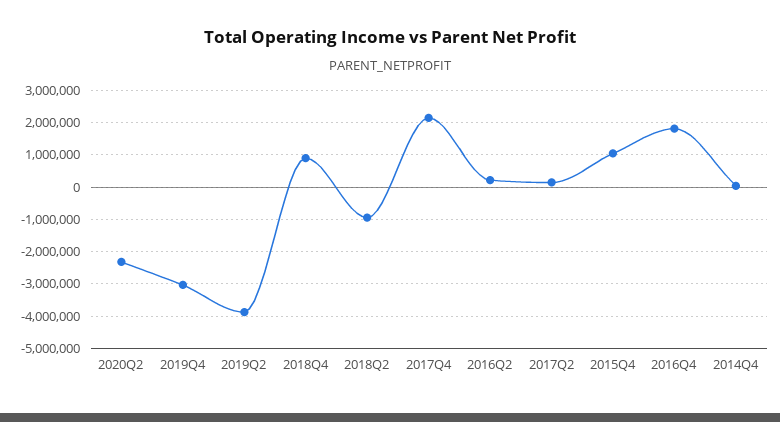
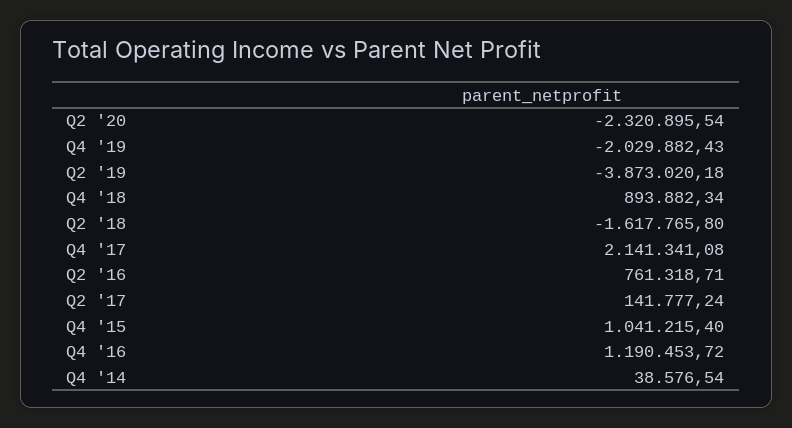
  {
    "2020Q2": -2320895.54,
-   "2019Q4": -3000000,
+   "2019Q4": -2029882.43,
    "2019Q2": -3873020.18,
    "2018Q4": 893882.34,
-   "2018Q2": -1000000,
+   "2018Q2": -1617765.8,
    "2017Q4": 2141341.08,
-   "2016Q2": 200000,
+   "2016Q2": 761318.71,
    "2017Q2": 141777.24,
    "2015Q4": 1041215.4,
-   "2016Q4": 1800000,
+   "2016Q4": 1190453.72,
    "2014Q4": 38576.54
  }

